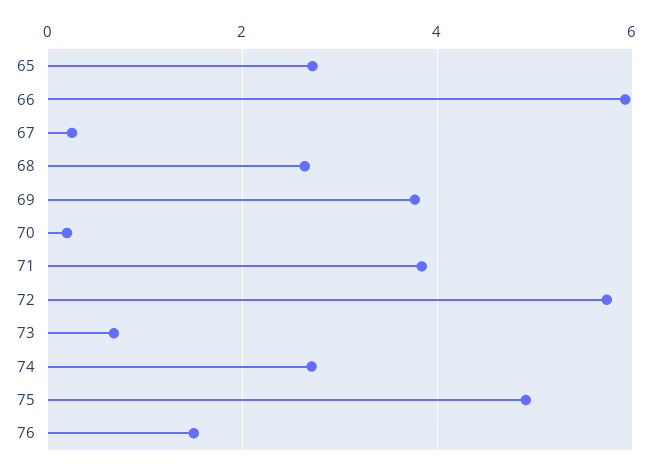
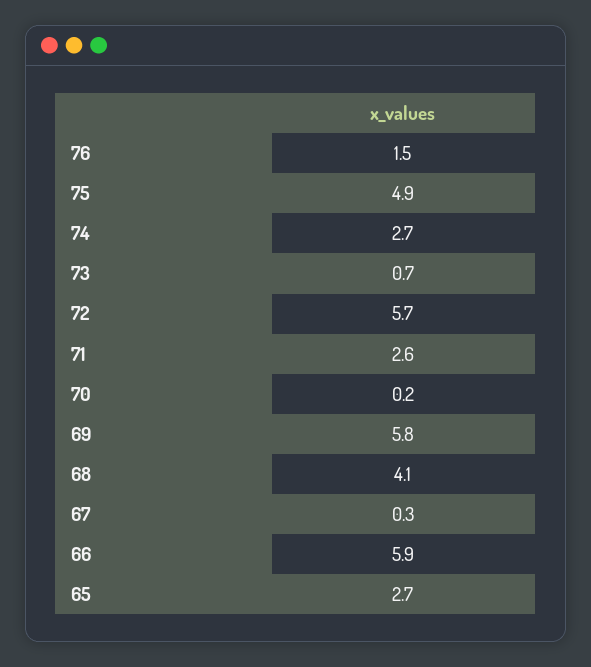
  {
    "65": 2.7,
    "66": 5.9,
    "67": 0.3,
-   "68": 2.6,
+   "68": 4.1,
-   "69": 3.8,
+   "69": 5.8,
    "70": 0.2,
-   "71": 3.8,
+   "71": 2.6,
    "72": 5.7,
    "73": 0.7,
    "74": 2.7,
    "75": 4.9,
    "76": 1.5
  }

